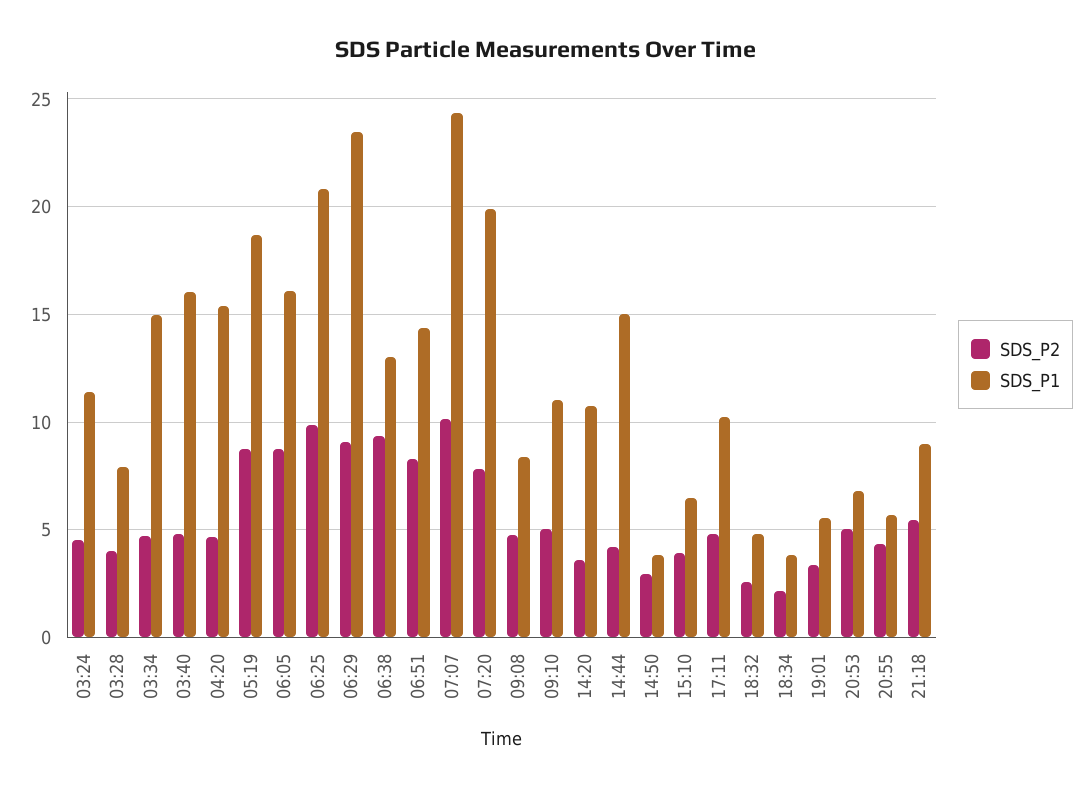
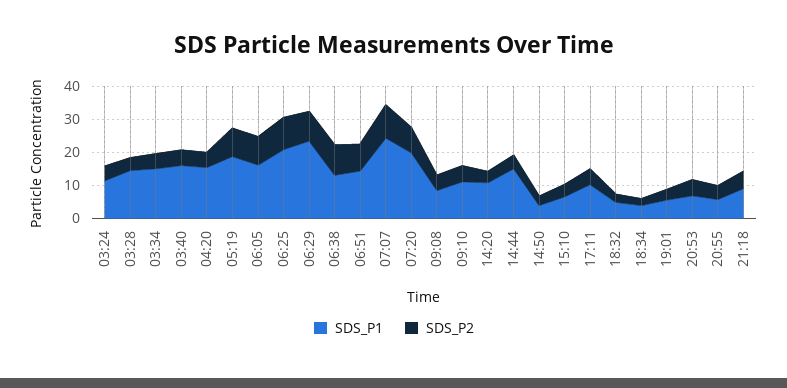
  {
    "SDS_P2": {
      "03:24": 4.5,
      "03:28": 4,
      "03:34": 4.5,
      "03:40": 5,
      "04:20": 4.5,
      "05:19": 9,
      "06:05": 9,
      "06:25": 10,
      "06:29": 9,
      "06:38": 9.5,
      "06:51": 8.5,
      "07:07": 10,
      "07:20": 8,
      "09:08": 5,
      "09:10": 5,
      "14:20": 3.5,
      "14:44": 4,
      "14:50": 3,
      "15:10": 4,
      "17:11": 5,
      "18:32": 2.5,
      "18:34": 2,
      "19:01": 3.5,
      "20:53": 5,
      "20:55": 4.5,
      "21:18": 5.5
    },
    "SDS_P1": {
      "03:24": 11.5,
-     "03:28": 8,
+     "03:28": 15,
      "03:34": 15,
      "03:40": 16,
      "04:20": 15.5,
      "05:19": 18.5,
      "06:05": 16,
      "06:25": 21,
      "06:29": 23.5,
      "06:38": 13,
      "06:51": 14.5,
      "07:07": 24.5,
      "07:20": 20,
      "09:08": 8.5,
      "09:10": 11,
      "14:20": 10.5,
      "14:44": 15,
      "14:50": 4,
      "15:10": 6.5,
      "17:11": 10.5,
      "18:32": 5,
      "18:34": 4,
      "19:01": 5.5,
      "20:53": 7,
      "20:55": 5.5,
      "21:18": 9
    }
  }

